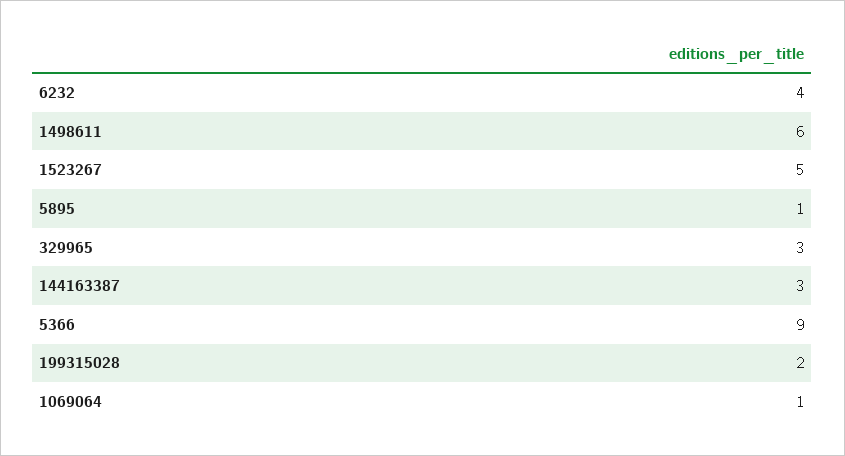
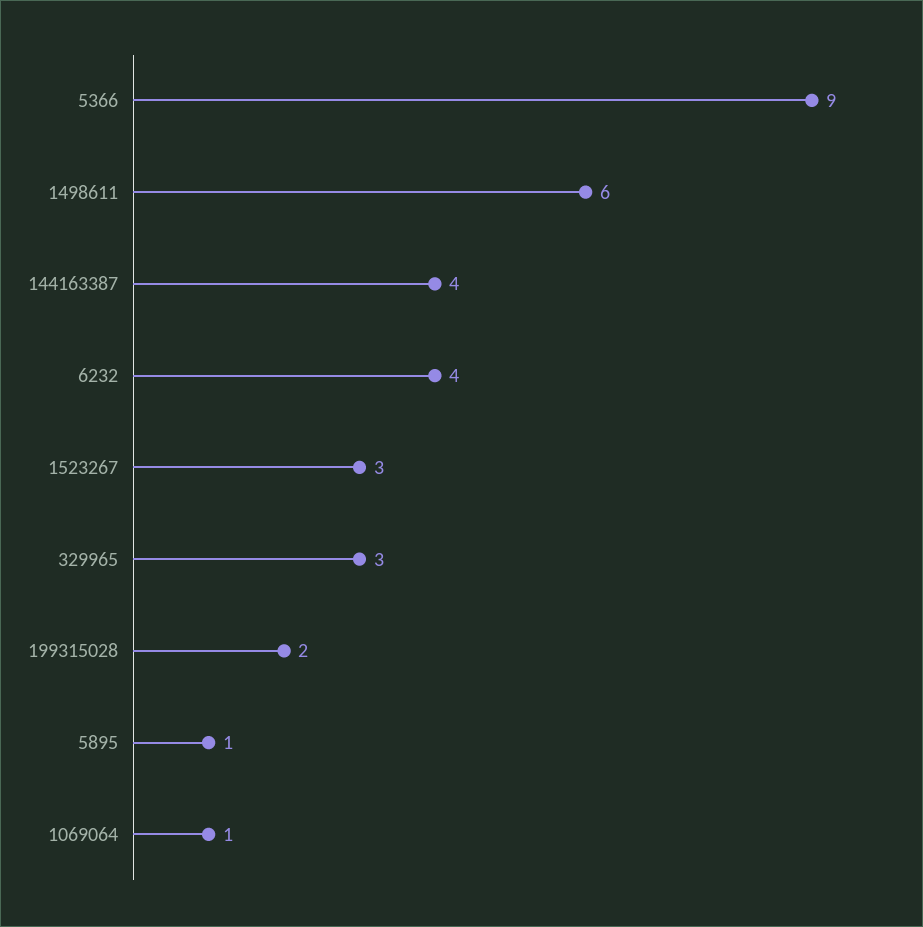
  {
    "6232": 4,
    "1498611": 6,
-   "1523267": 5,
+   "1523267": 3,
    "5895": 1,
    "329965": 3,
-   "144163387": 3,
+   "144163387": 4,
    "5366": 9,
    "199315028": 2,
    "1069064": 1
  }

